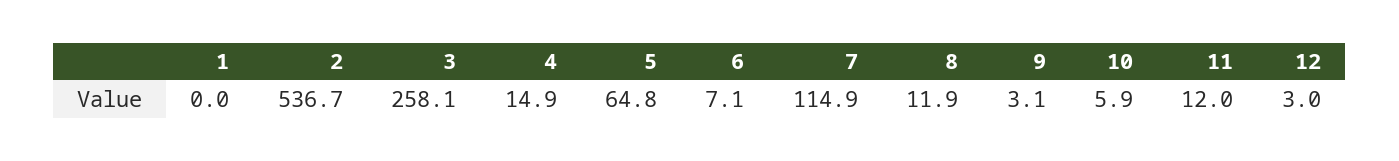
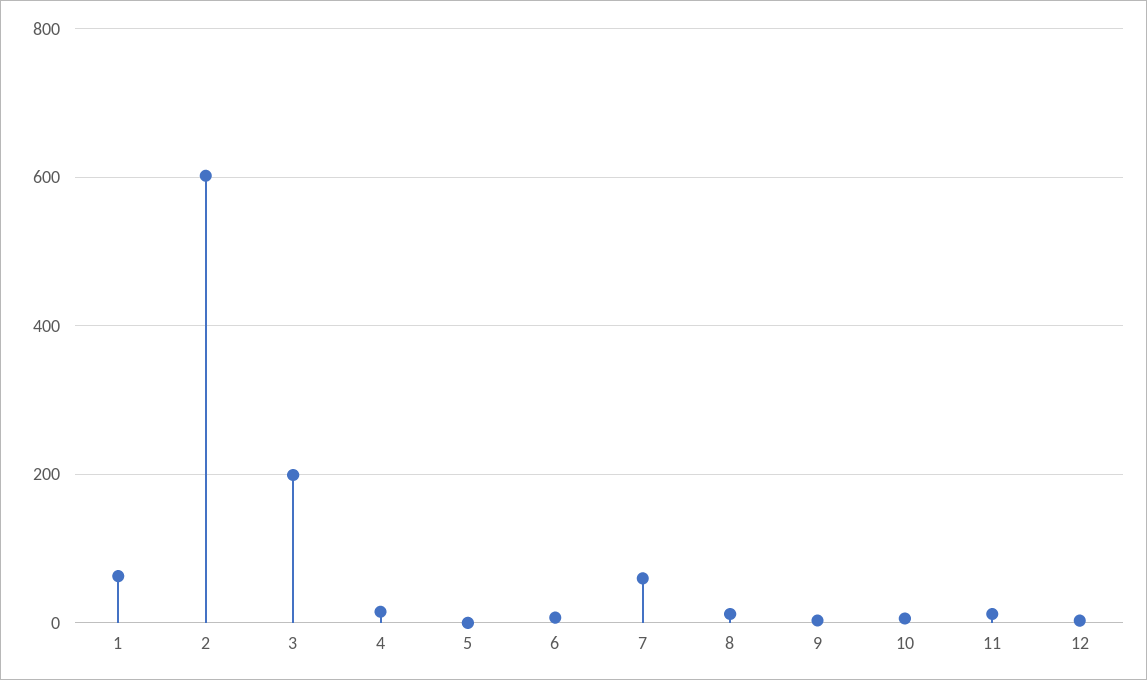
  {
-   "1": 0,
+   "1": 60,
-   "2": 536.7,
+   "2": 600,
-   "3": 258.1,
+   "3": 200,
    "4": 14.9,
-   "5": 64.8,
+   "5": 0,
    "6": 7.1,
-   "7": 114.9,
+   "7": 60,
    "8": 11.9,
    "9": 3.1,
    "10": 5.9,
    "11": 12,
    "12": 3
  }

